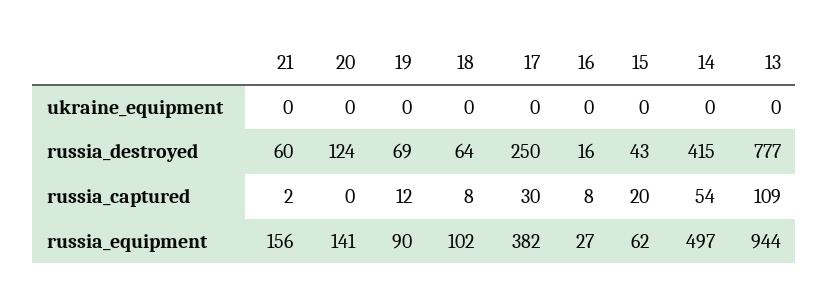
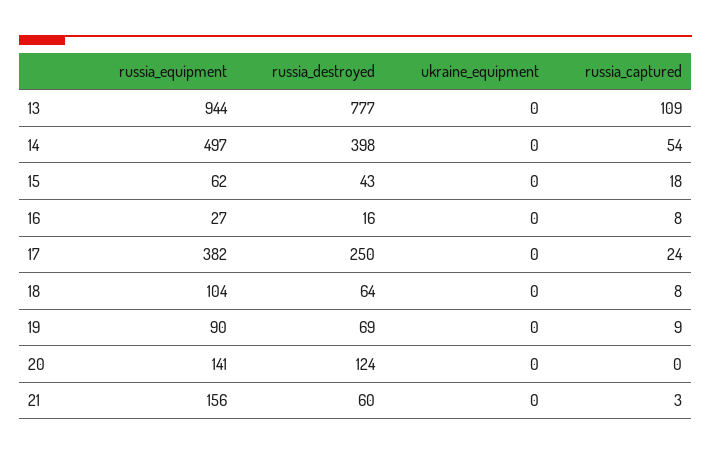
  {
    "21": {
      "ukraine_equipment": 0,
      "russia_destroyed": 60,
-     "russia_captured": 2,
+     "russia_captured": 3,
      "russia_equipment": 156
    },
    "20": {
      "ukraine_equipment": 0,
      "russia_destroyed": 124,
      "russia_captured": 0,
      "russia_equipment": 141
    },
    "19": {
      "ukraine_equipment": 0,
      "russia_destroyed": 69,
-     "russia_captured": 12,
+     "russia_captured": 9,
      "russia_equipment": 90
    },
    "18": {
      "ukraine_equipment": 0,
      "russia_destroyed": 64,
      "russia_captured": 8,
-     "russia_equipment": 102
+     "russia_equipment": 104
    },
    "17": {
      "ukraine_equipment": 0,
      "russia_destroyed": 250,
-     "russia_captured": 30,
+     "russia_captured": 24,
      "russia_equipment": 382
    },
    "16": {
      "ukraine_equipment": 0,
      "russia_destroyed": 16,
      "russia_captured": 8,
      "russia_equipment": 27
    },
    "15": {
      "ukraine_equipment": 0,
      "russia_destroyed": 43,
-     "russia_captured": 20,
+     "russia_captured": 18,
      "russia_equipment": 62
    },
    "14": {
      "ukraine_equipment": 0,
-     "russia_destroyed": 415,
+     "russia_destroyed": 398,
      "russia_captured": 54,
      "russia_equipment": 497
    },
    "13": {
      "ukraine_equipment": 0,
      "russia_destroyed": 777,
      "russia_captured": 109,
      "russia_equipment": 944
    }
  }

